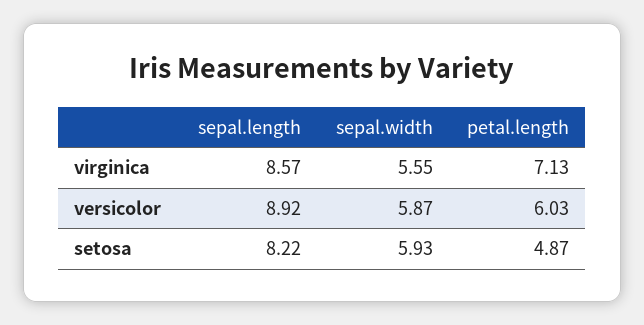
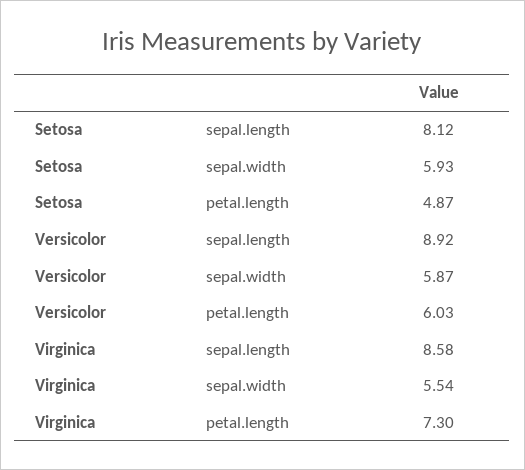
  {
    "sepal.length": {
-     "virginica": 8.57,
+     "virginica": 8.58,
      "versicolor": 8.92,
-     "setosa": 8.22
+     "setosa": 8.12
    },
    "sepal.width": {
-     "virginica": 5.55,
+     "virginica": 5.54,
      "versicolor": 5.87,
      "setosa": 5.93
    },
    "petal.length": {
-     "virginica": 7.13,
+     "virginica": 7.3,
      "versicolor": 6.03,
      "setosa": 4.87
    }
  }

